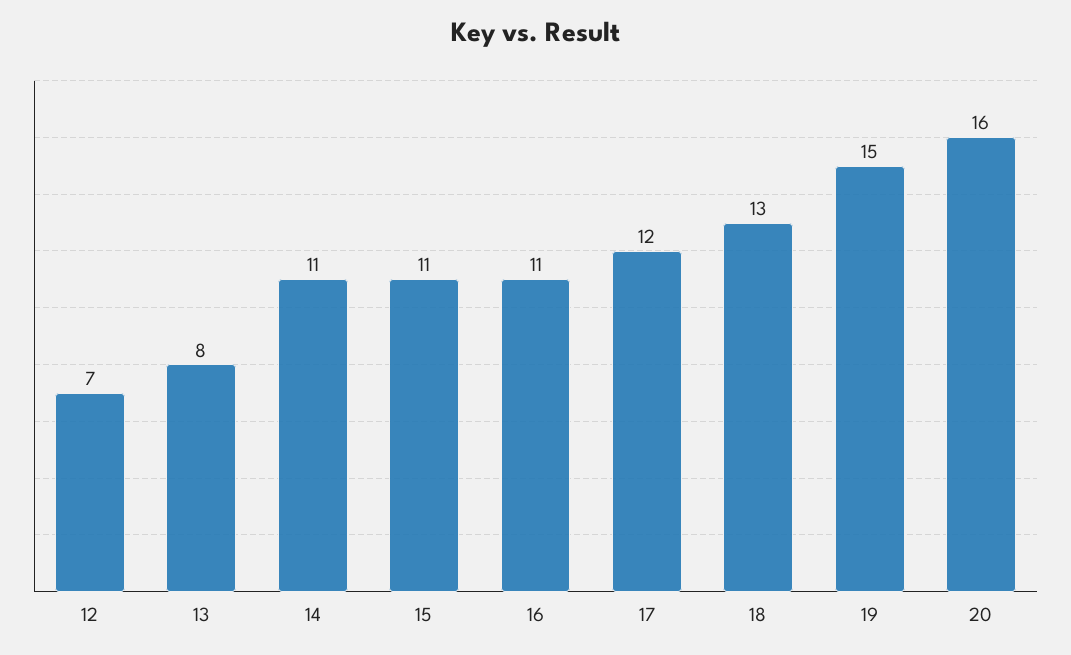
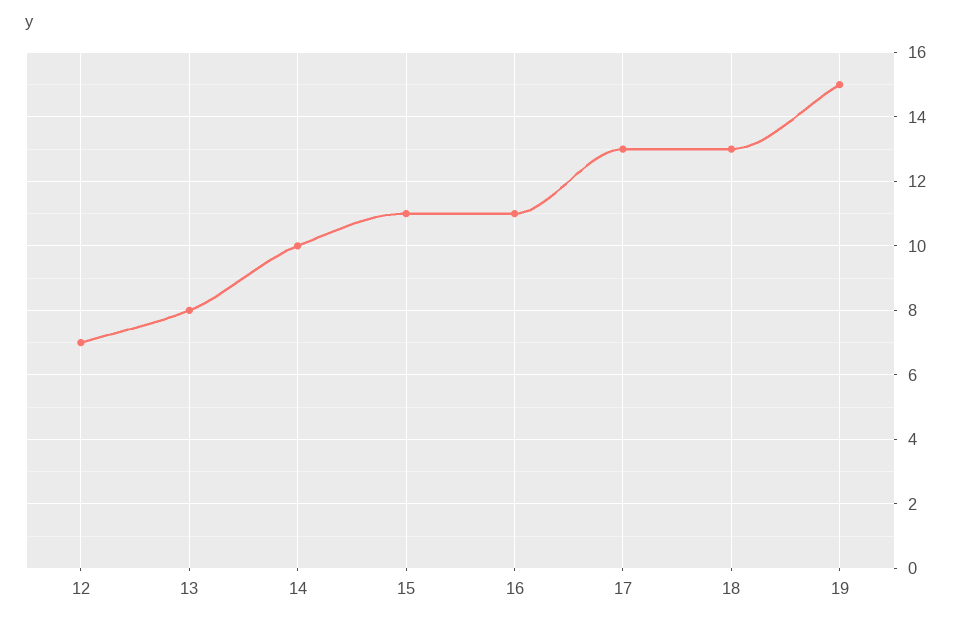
  {
    "12": 7,
    "13": 8,
-   "14": 11,
+   "14": 10,
    "15": 11,
    "16": 11,
-   "17": 12,
+   "17": 13,
    "18": 13,
-   "19": 15,
+   "19": 15
-   "20": 16
  }

